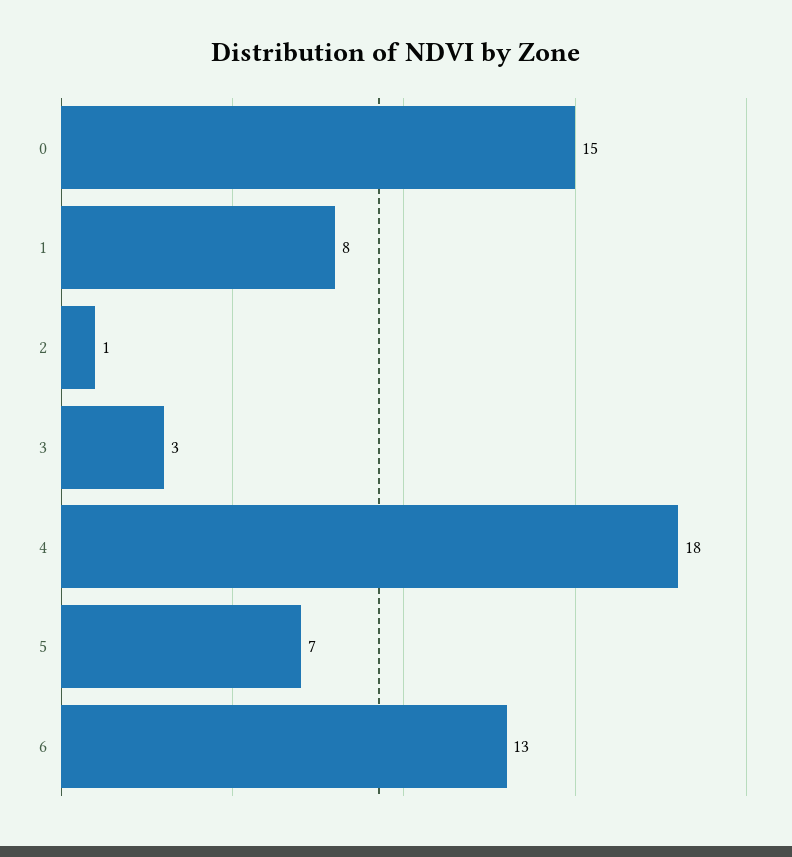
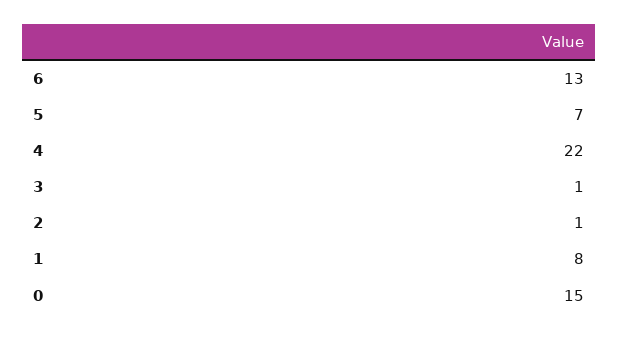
  {
    "0": 15,
    "1": 8,
    "2": 1,
-   "3": 3,
+   "3": 1,
-   "4": 18,
+   "4": 22,
    "5": 7,
    "6": 13
  }

